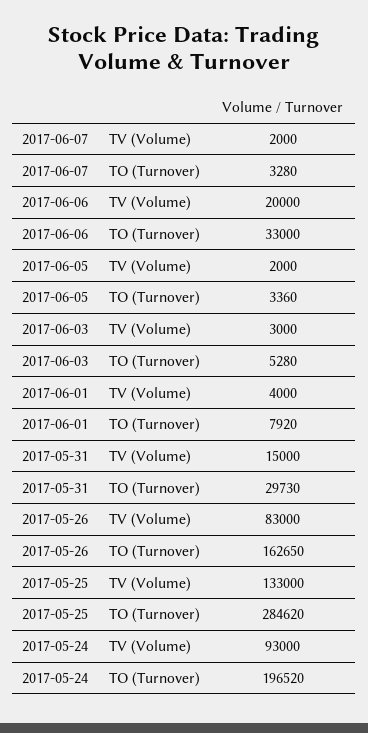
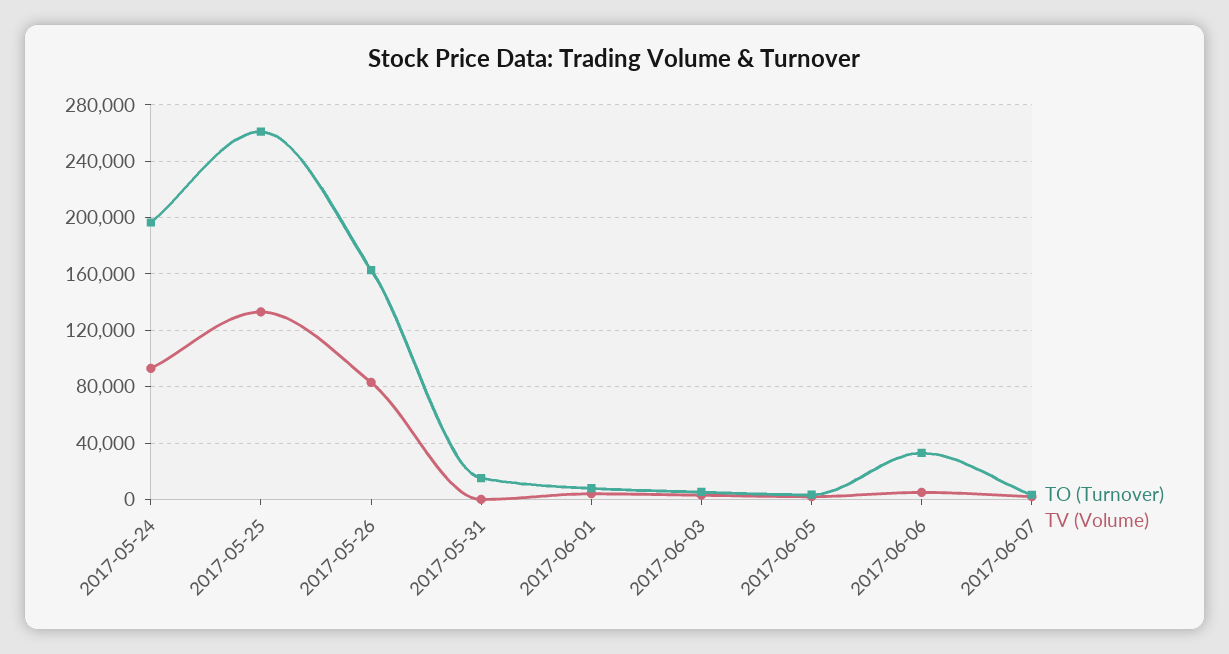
  {
    "TV (Volume)": {
      "2017-06-07": 2000,
-     "2017-06-06": 20000,
+     "2017-06-06": 5000,
      "2017-06-05": 2000,
      "2017-06-03": 3000,
      "2017-06-01": 4000,
-     "2017-05-31": 15000,
+     "2017-05-31": 0,
      "2017-05-26": 83000,
      "2017-05-25": 133000,
      "2017-05-24": 93000
    },
    "TO (Turnover)": {
      "2017-06-07": 3280,
      "2017-06-06": 33000,
      "2017-06-05": 3360,
      "2017-06-03": 5280,
      "2017-06-01": 7920,
-     "2017-05-31": 29730,
+     "2017-05-31": 15000,
      "2017-05-26": 162650,
-     "2017-05-25": 284620,
+     "2017-05-25": 260000,
      "2017-05-24": 196520
    }
  }

